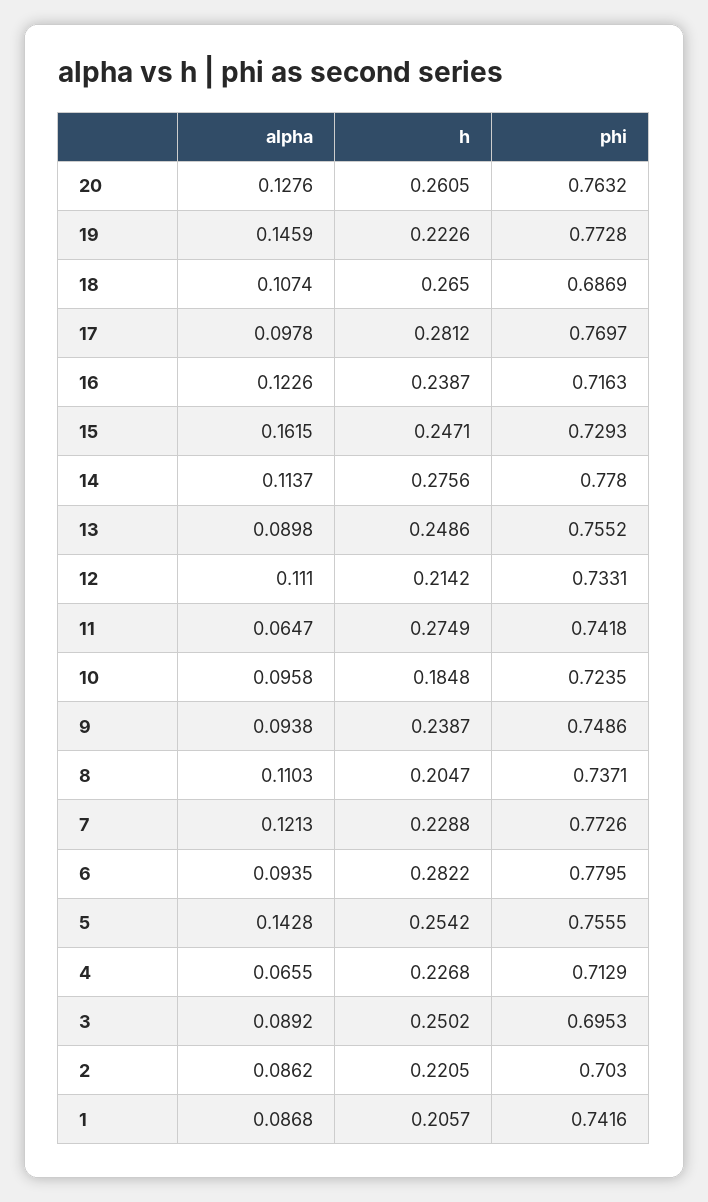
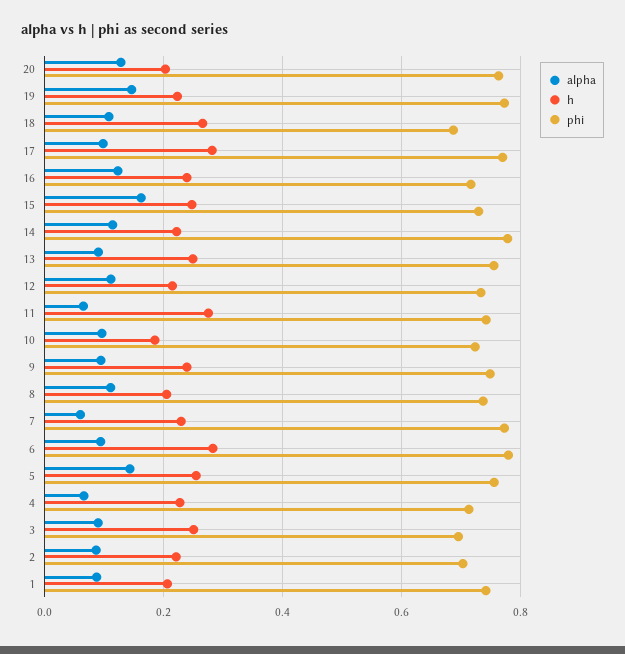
  {
    "alpha": {
      "20": 0.1276,
      "19": 0.1459,
      "18": 0.1074,
      "17": 0.0978,
      "16": 0.1226,
      "15": 0.1615,
      "14": 0.1137,
      "13": 0.0898,
      "12": 0.111,
      "11": 0.0647,
      "10": 0.0958,
      "9": 0.0938,
      "8": 0.1103,
-     "7": 0.1213,
+     "7": 0.06,
      "6": 0.0935,
      "5": 0.1428,
      "4": 0.0655,
      "3": 0.0892,
      "2": 0.0862,
      "1": 0.0868
    },
    "h": {
-     "20": 0.2605,
+     "20": 0.2,
      "19": 0.2226,
      "18": 0.265,
      "17": 0.2812,
      "16": 0.2387,
      "15": 0.2471,
-     "14": 0.2756,
+     "14": 0.22,
      "13": 0.2486,
      "12": 0.2142,
      "11": 0.2749,
      "10": 0.1848,
      "9": 0.2387,
      "8": 0.2047,
      "7": 0.2288,
      "6": 0.2822,
      "5": 0.2542,
      "4": 0.2268,
      "3": 0.2502,
      "2": 0.2205,
      "1": 0.2057
    },
    "phi": {
      "20": 0.7632,
      "19": 0.7728,
      "18": 0.6869,
      "17": 0.7697,
      "16": 0.7163,
      "15": 0.7293,
      "14": 0.778,
      "13": 0.7552,
      "12": 0.7331,
      "11": 0.7418,
      "10": 0.7235,
      "9": 0.7486,
      "8": 0.7371,
      "7": 0.7726,
      "6": 0.7795,
      "5": 0.7555,
      "4": 0.7129,
      "3": 0.6953,
      "2": 0.703,
      "1": 0.7416
    }
  }

